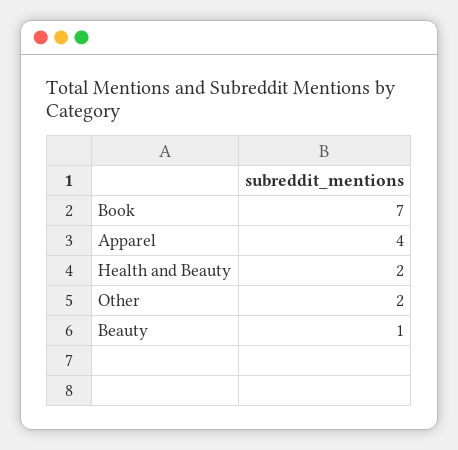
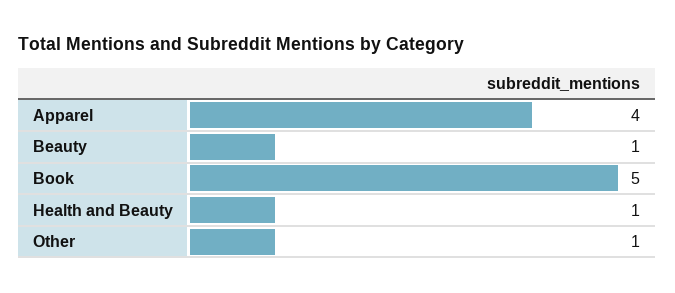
  {
-   "Book": 7,
+   "Book": 5,
    "Apparel": 4,
-   "Health and Beauty": 2,
+   "Health and Beauty": 1,
-   "Other": 2,
+   "Other": 1,
    "Beauty": 1
  }

